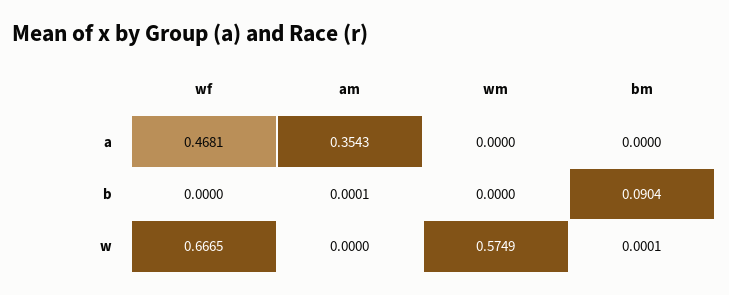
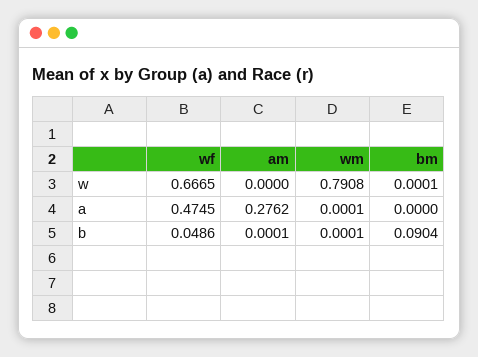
  {
    "wf": {
-     "a": 0.4681,
+     "a": 0.4745,
-     "b": 0,
+     "b": 0.0486,
      "w": 0.6665
    },
    "am": {
-     "a": 0.3543,
+     "a": 0.2762,
      "b": 0.0001,
      "w": 0
    },
    "wm": {
-     "a": 0,
+     "a": 0.0001,
-     "b": 0,
+     "b": 0.0001,
-     "w": 0.5749
+     "w": 0.7908
    },
    "bm": {
      "a": 0,
      "b": 0.0904,
      "w": 0.0001
    }
  }

